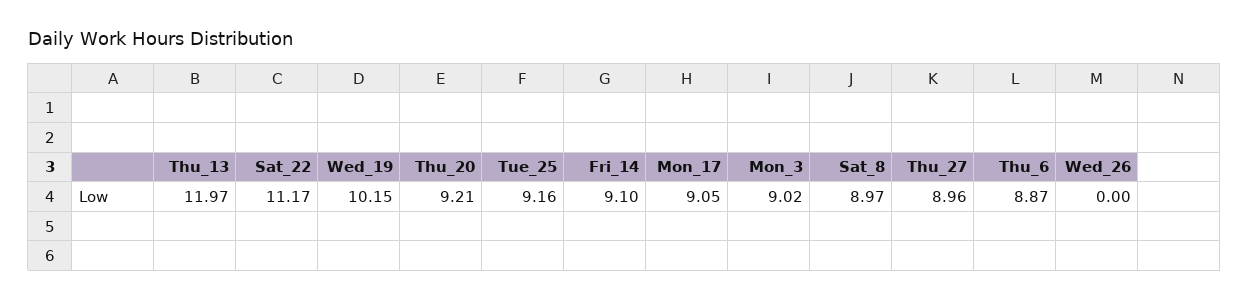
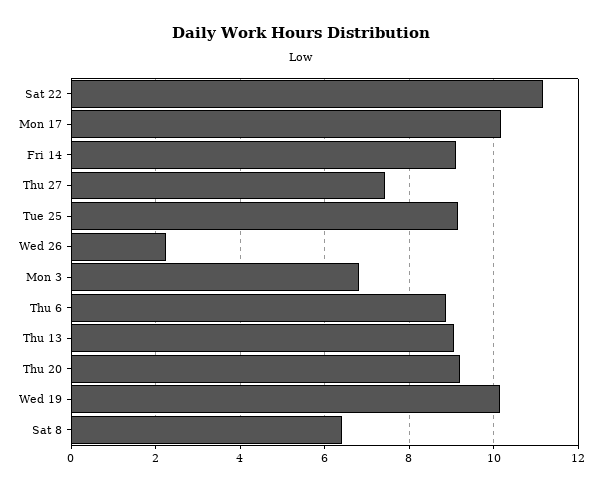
  {
-   "Thu_13": 11.97,
+   "Thu_13": 9,
    "Sat_22": 11.17,
    "Wed_19": 10.15,
    "Thu_20": 9.21,
    "Tue_25": 9.16,
    "Fri_14": 9.1,
-   "Mon_17": 9.05,
+   "Mon_17": 10.2,
-   "Mon_3": 9.02,
+   "Mon_3": 6.8,
-   "Sat_8": 8.97,
+   "Sat_8": 6.4,
-   "Thu_27": 8.96,
+   "Thu_27": 7.4,
    "Thu_6": 8.87,
-   "Wed_26": 0
+   "Wed_26": 2.2
  }

